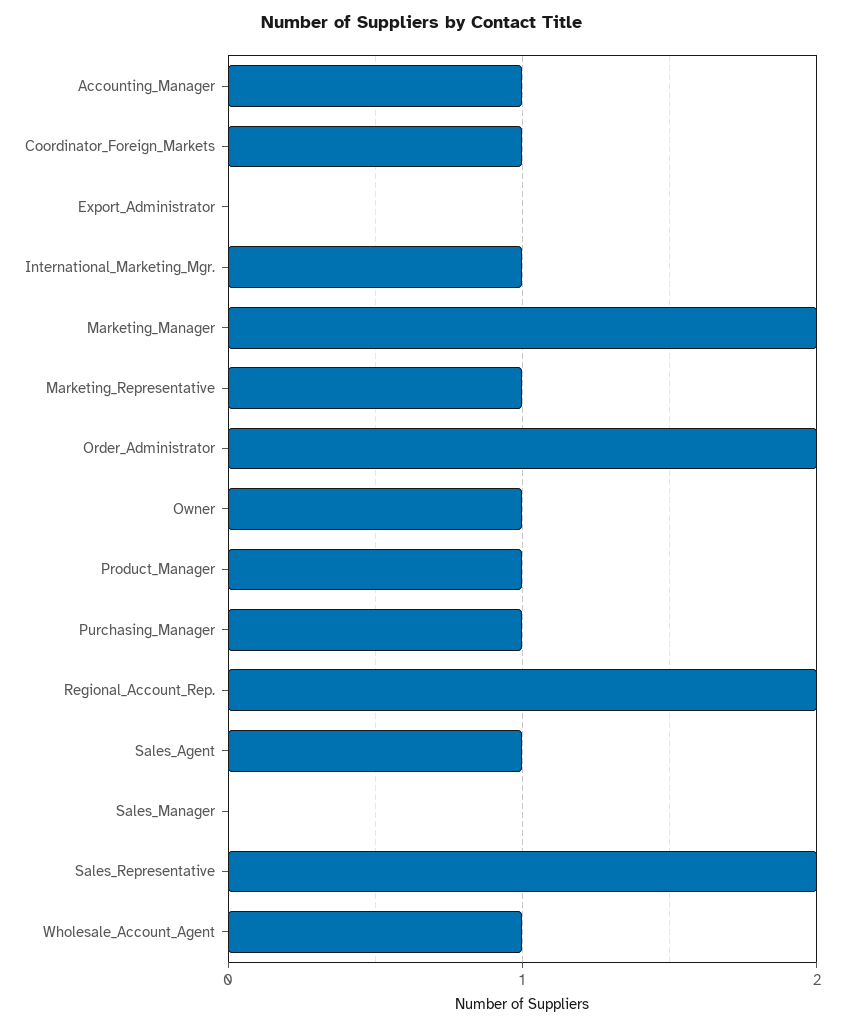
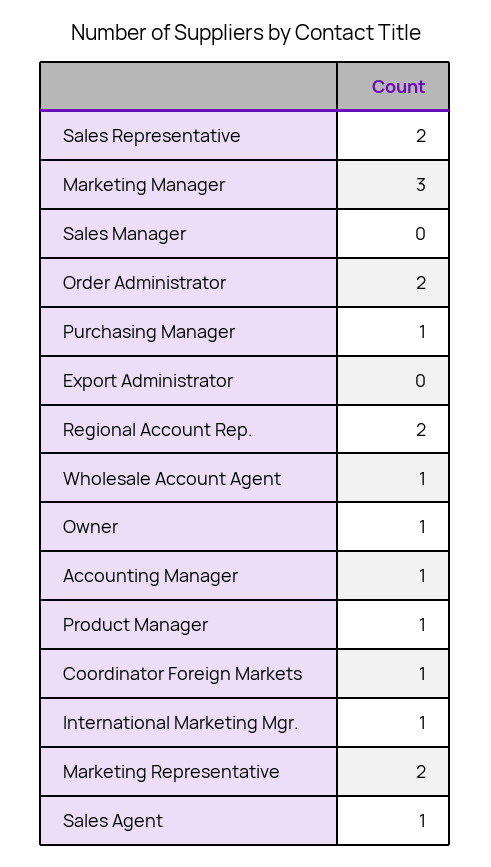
  {
    "Accounting_Manager": 1,
    "Coordinator_Foreign_Markets": 1,
    "Export_Administrator": 0,
    "International_Marketing_Mgr.": 1,
-   "Marketing_Manager": 2,
+   "Marketing_Manager": 3,
-   "Marketing_Representative": 1,
+   "Marketing_Representative": 2,
    "Order_Administrator": 2,
    "Owner": 1,
    "Product_Manager": 1,
    "Purchasing_Manager": 1,
    "Regional_Account_Rep.": 2,
    "Sales_Agent": 1,
    "Sales_Manager": 0,
    "Sales_Representative": 2,
    "Wholesale_Account_Agent": 1
  }

